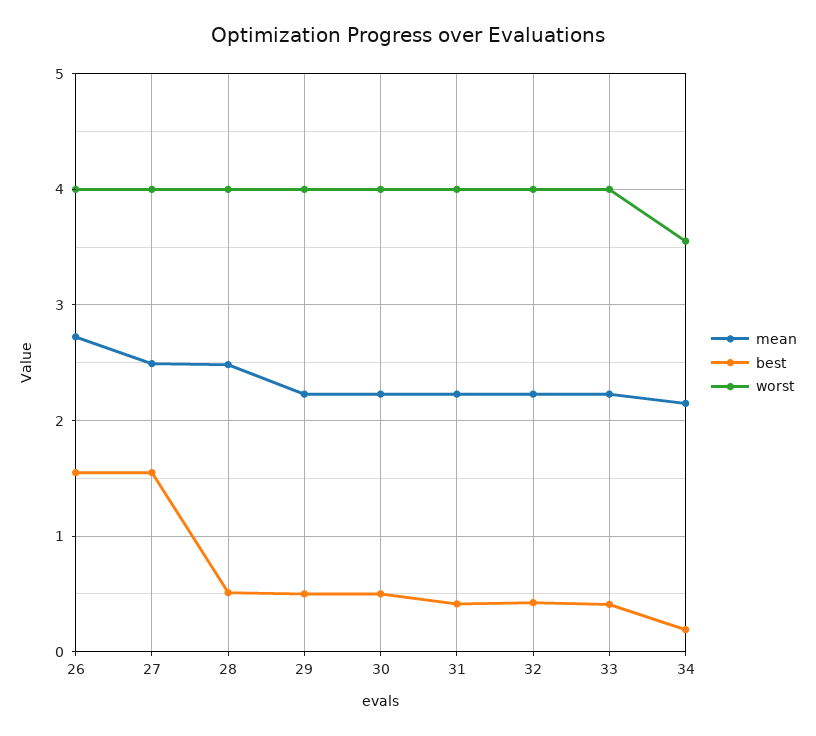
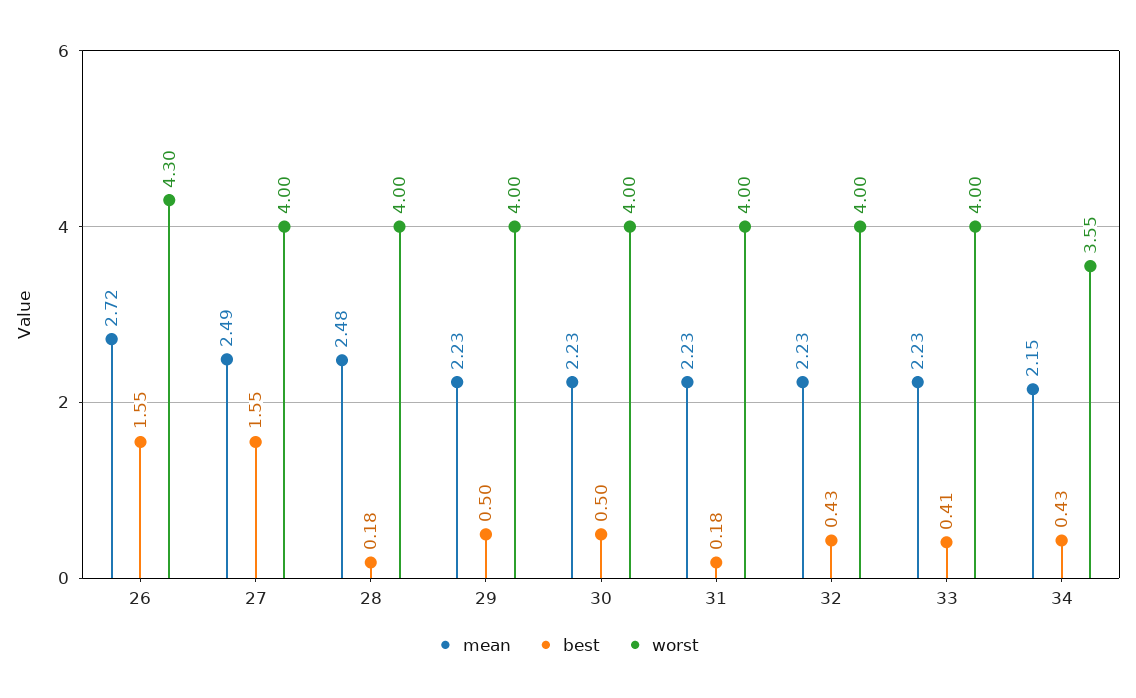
  {
    "mean": {
      "26": 2.72,
      "27": 2.49,
      "28": 2.48,
      "29": 2.23,
      "30": 2.23,
      "31": 2.23,
      "32": 2.23,
      "33": 2.23,
      "34": 2.15
    },
    "best": {
      "26": 1.55,
      "27": 1.55,
-     "28": 0.5,
+     "28": 0.18,
      "29": 0.5,
      "30": 0.5,
-     "31": 0.4,
+     "31": 0.18,
      "32": 0.43,
      "33": 0.41,
-     "34": 0.2
+     "34": 0.43
    },
    "worst": {
-     "26": 4,
+     "26": 4.3,
      "27": 4,
      "28": 4,
      "29": 4,
      "30": 4,
      "31": 4,
      "32": 4,
      "33": 4,
      "34": 3.55
    }
  }

